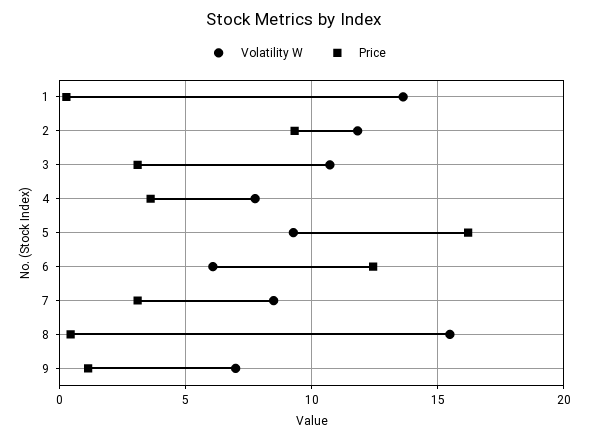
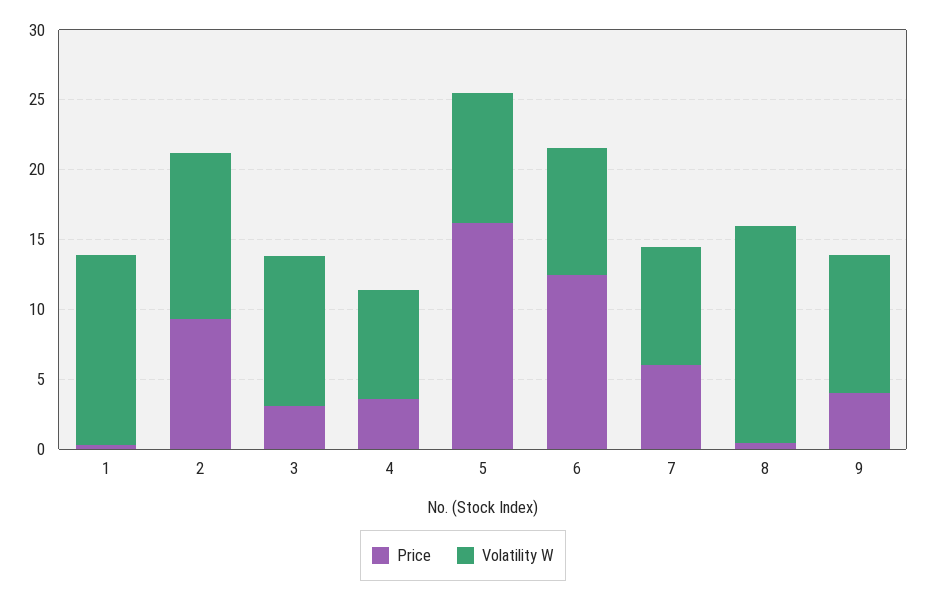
  {
    "Volatility W": {
      "1": 13.5,
      "2": 12,
      "3": 10.5,
      "4": 8,
      "5": 9.5,
-     "6": 6,
+     "6": 9,
      "7": 8.5,
      "8": 15.5,
-     "9": 7
+     "9": 10
    },
    "Price": {
      "1": 0.5,
      "2": 9.5,
      "3": 3,
      "4": 3.5,
      "5": 16,
      "6": 12.5,
-     "7": 3,
+     "7": 6,
      "8": 0.5,
-     "9": 1
+     "9": 4
    }
  }

